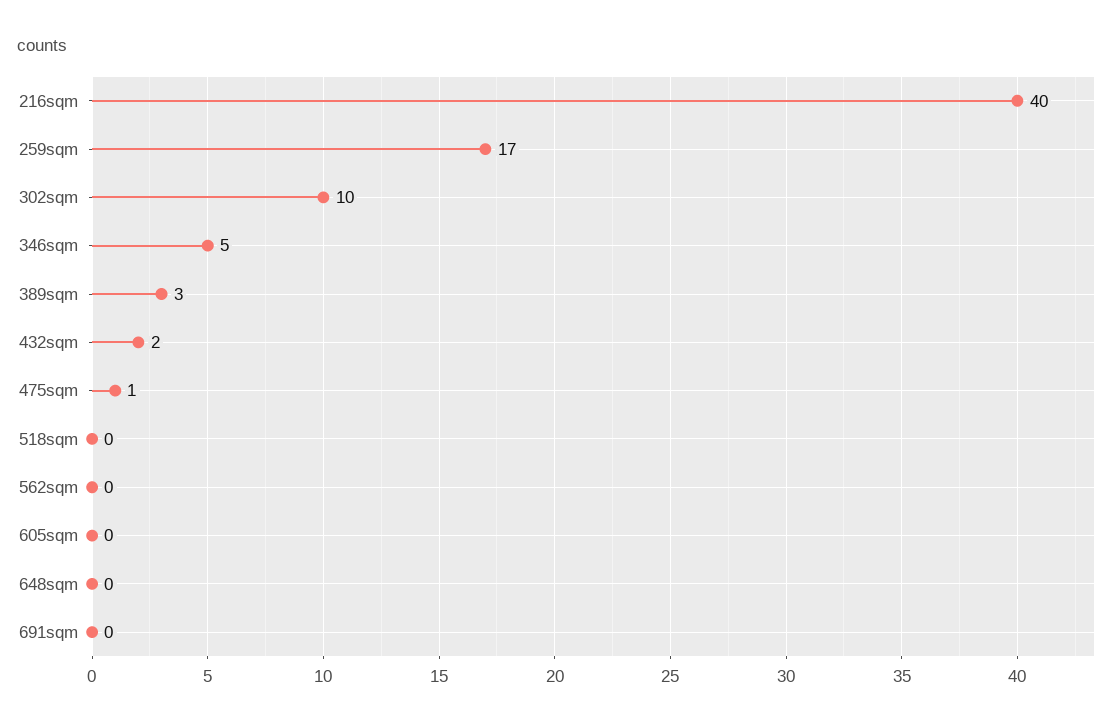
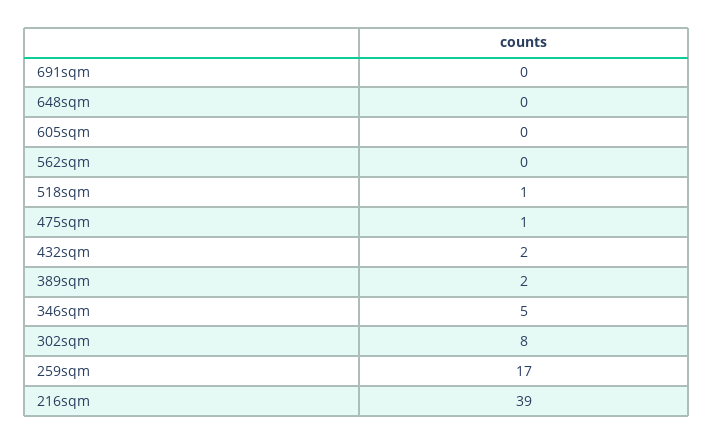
  {
-   "216sqm": 40,
+   "216sqm": 39,
    "259sqm": 17,
-   "302sqm": 10,
+   "302sqm": 8,
    "346sqm": 5,
-   "389sqm": 3,
+   "389sqm": 2,
    "432sqm": 2,
    "475sqm": 1,
-   "518sqm": 0,
+   "518sqm": 1,
    "562sqm": 0,
    "605sqm": 0,
    "648sqm": 0,
    "691sqm": 0
  }

